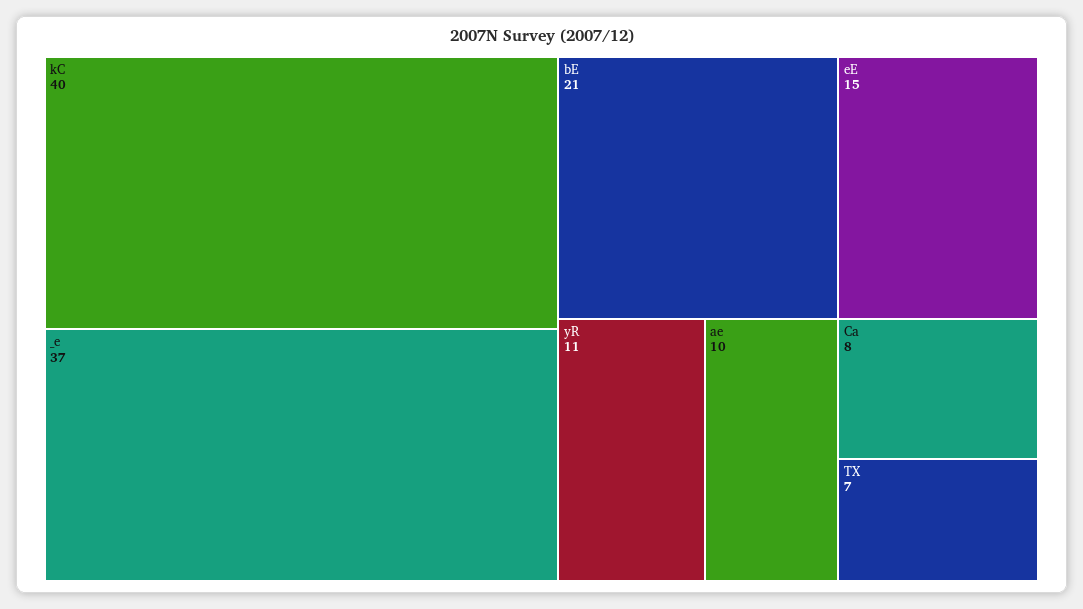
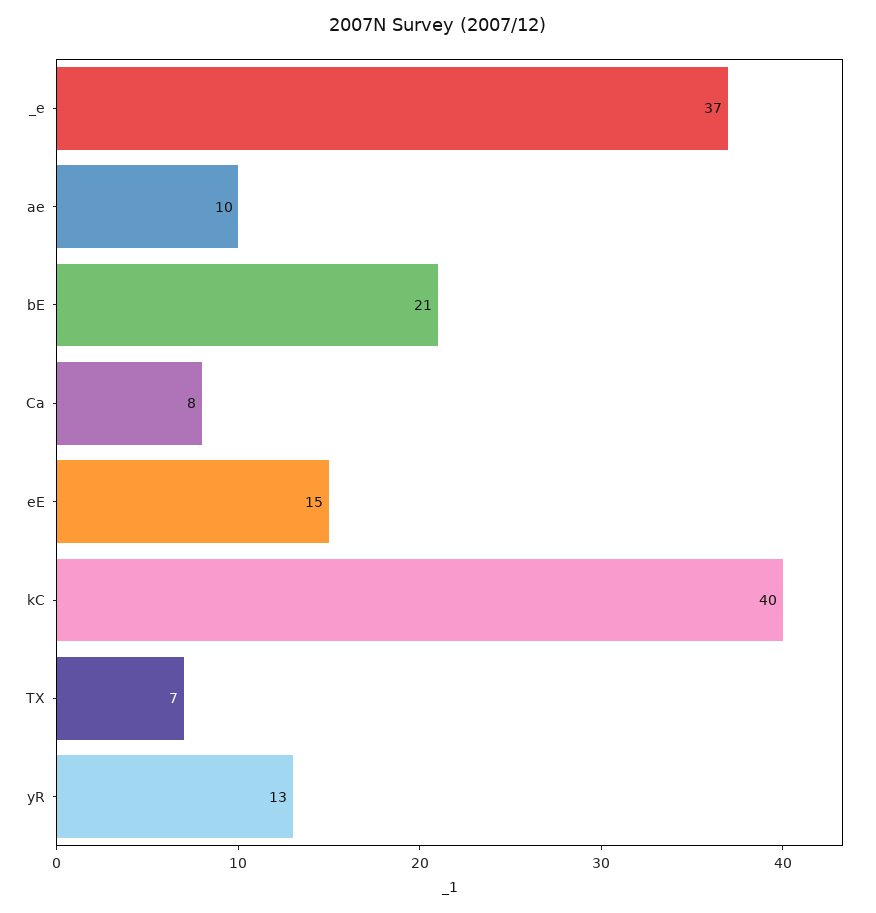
  {
    "kC": 40,
    "_e": 37,
    "bE": 21,
    "eE": 15,
-   "yR": 11,
+   "yR": 13,
    "ae": 10,
    "Ca": 8,
    "TX": 7
  }

